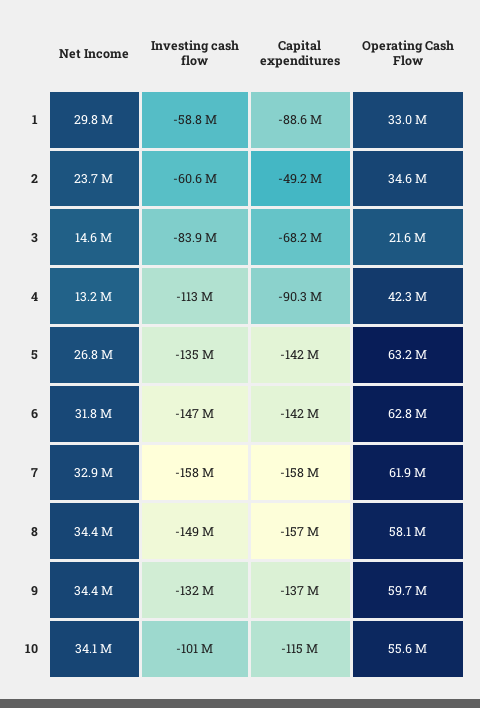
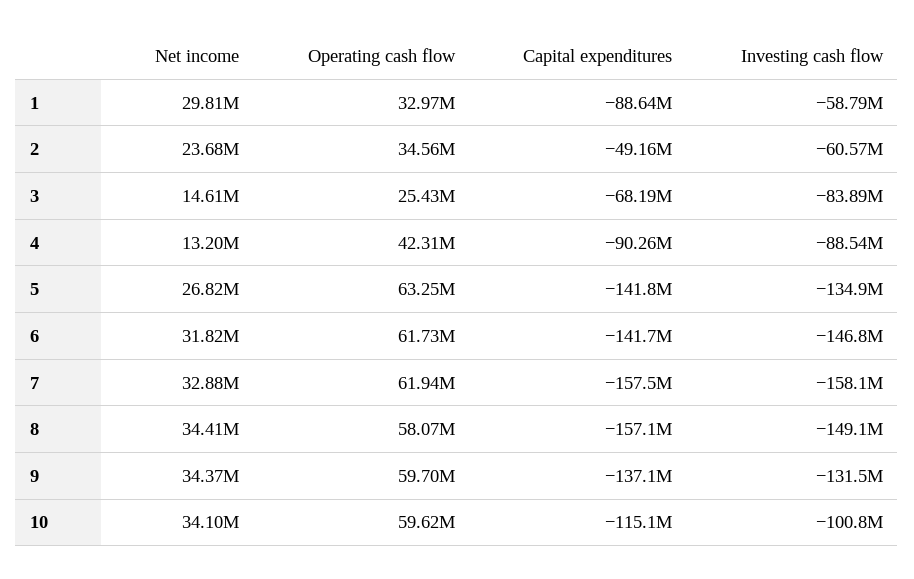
  {
    "Net Income": {
      "1": 29810000,
      "2": 23680000,
      "3": 14610000,
      "4": 13200000,
      "5": 26820000,
      "6": 31820000,
      "7": 32880000,
      "8": 34410000,
      "9": 34370000,
      "10": 34100000
    },
    "Investing cash flow": {
      "1": -58790000,
      "2": -60570000,
      "3": -83890000,
-     "4": -113000000,
+     "4": -88540000,
      "5": -134900000,
      "6": -146800000,
      "7": -158100000,
      "8": -149100000,
      "9": -131500000,
      "10": -100800000
    },
    "Capital expenditures": {
      "1": -88640000,
      "2": -49160000,
      "3": -68190000,
      "4": -90260000,
      "5": -141800000,
      "6": -141700000,
      "7": -157500000,
      "8": -157100000,
      "9": -137100000,
      "10": -115100000
    },
    "Operating Cash Flow": {
      "1": 32970000,
      "2": 34560000,
-     "3": 21600000,
+     "3": 25430000,
      "4": 42310000,
      "5": 63250000,
-     "6": 62800000,
+     "6": 61730000,
      "7": 61940000,
      "8": 58070000,
      "9": 59700000,
-     "10": 55600000
+     "10": 59620000
    }
  }

